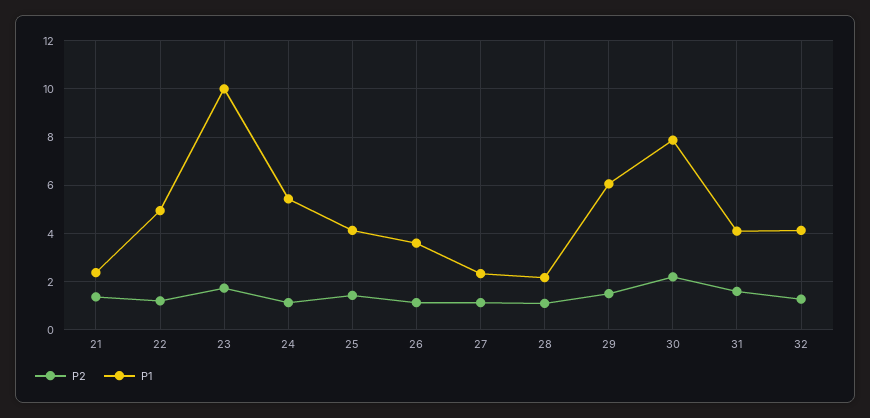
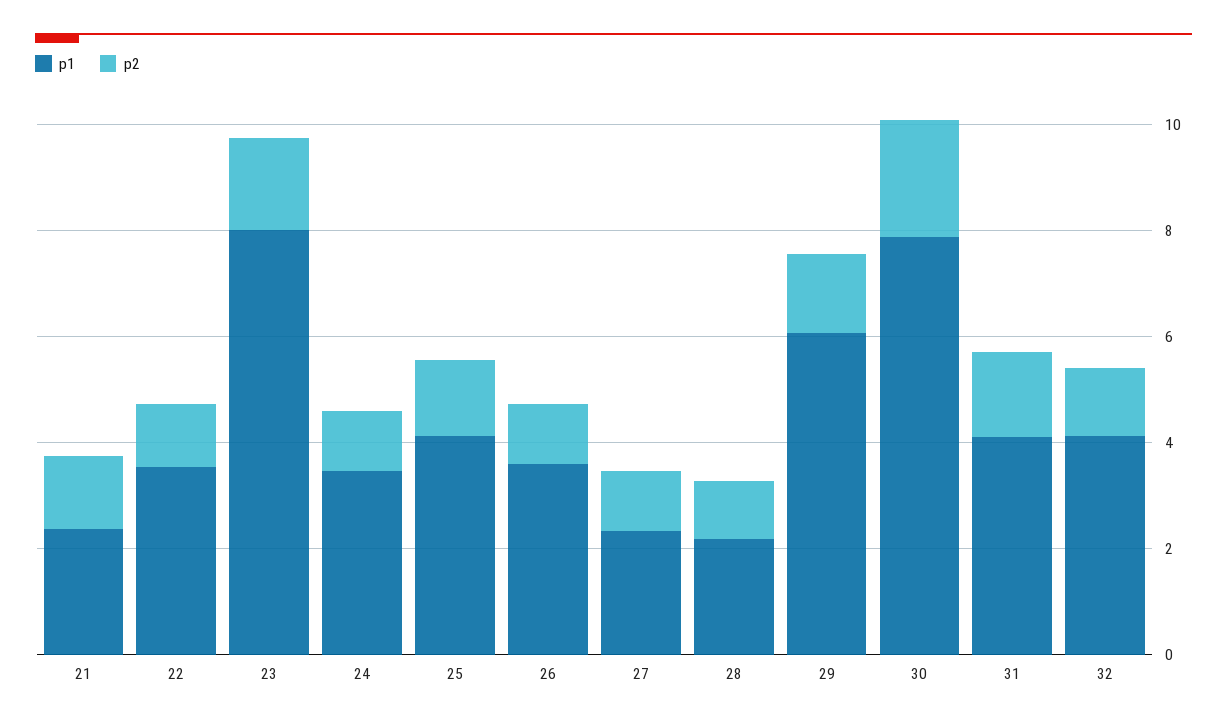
  {
    "P2": {
      "21": 1.25,
      "22": 1.25,
      "23": 1.75,
      "24": 1.25,
      "25": 1.5,
      "26": 1.25,
      "27": 1.25,
      "28": 1,
      "29": 1.5,
      "30": 2.25,
      "31": 1.5,
      "32": 1.25
    },
    "P1": {
      "21": 2.25,
-     "22": 5,
+     "22": 3.5,
-     "23": 10,
+     "23": 8,
-     "24": 5.5,
+     "24": 3.5,
      "25": 4.25,
      "26": 3.5,
      "27": 2.25,
      "28": 2.25,
      "29": 6,
      "30": 7.75,
      "31": 4,
      "32": 4.25
    }
  }

